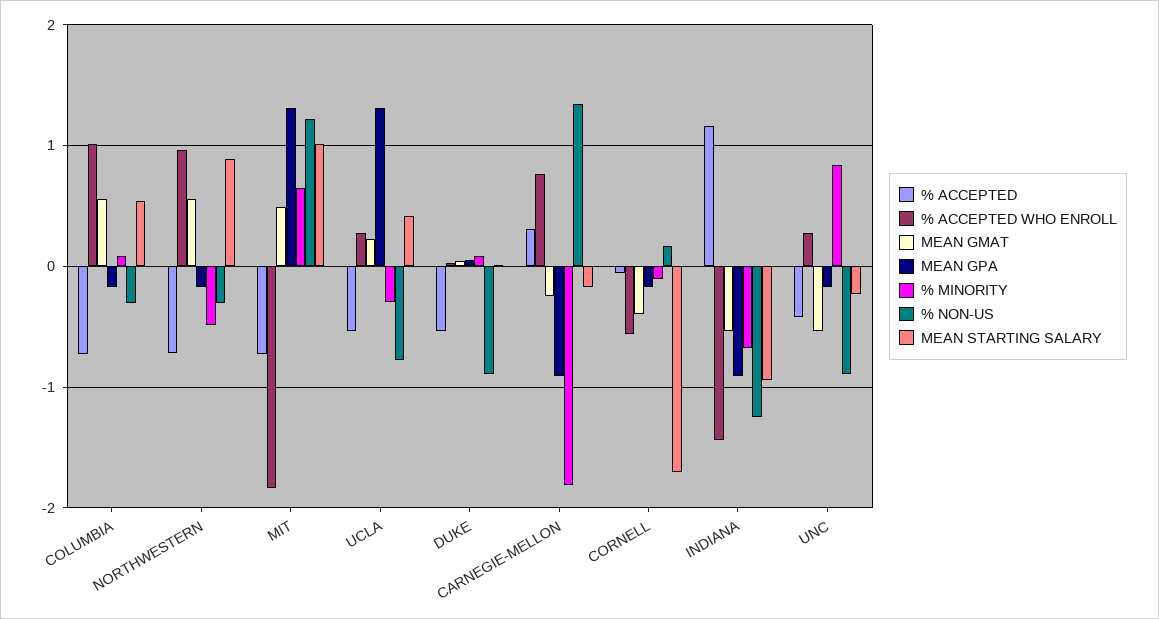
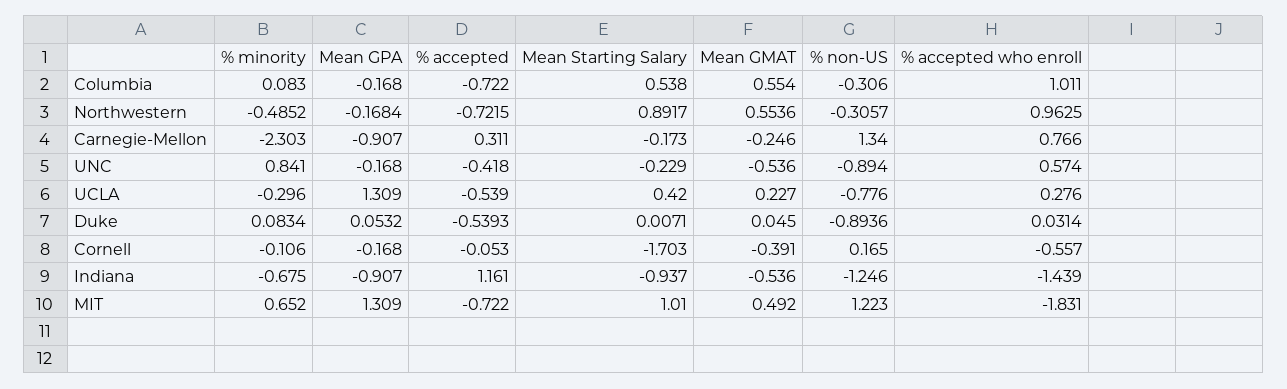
  {
    "% ACCEPTED": {
      "COLUMBIA": -0.722,
      "NORTHWESTERN": -0.7215,
      "MIT": -0.722,
      "UCLA": -0.539,
      "DUKE": -0.5393,
      "CARNEGIE-MELLON": 0.311,
      "CORNELL": -0.053,
      "INDIANA": 1.161,
      "UNC": -0.418
    },
    "% ACCEPTED WHO ENROLL": {
      "COLUMBIA": 1.011,
      "NORTHWESTERN": 0.9625,
      "MIT": -1.831,
      "UCLA": 0.276,
      "DUKE": 0.0314,
      "CARNEGIE-MELLON": 0.766,
      "CORNELL": -0.557,
      "INDIANA": -1.439,
-     "UNC": 0.3
+     "UNC": 0.574
    },
    "MEAN GMAT": {
      "COLUMBIA": 0.554,
      "NORTHWESTERN": 0.5536,
      "MIT": 0.492,
      "UCLA": 0.227,
      "DUKE": 0.045,
      "CARNEGIE-MELLON": -0.246,
      "CORNELL": -0.391,
      "INDIANA": -0.536,
      "UNC": -0.536
    },
    "MEAN GPA": {
      "COLUMBIA": -0.168,
      "NORTHWESTERN": -0.1684,
      "MIT": 1.309,
      "UCLA": 1.309,
      "DUKE": 0.0532,
      "CARNEGIE-MELLON": -0.907,
      "CORNELL": -0.168,
      "INDIANA": -0.907,
      "UNC": -0.168
    },
    "% MINORITY": {
      "COLUMBIA": 0.083,
      "NORTHWESTERN": -0.4852,
      "MIT": 0.652,
      "UCLA": -0.296,
      "DUKE": 0.0834,
-     "CARNEGIE-MELLON": -1.8,
+     "CARNEGIE-MELLON": -2.303,
      "CORNELL": -0.106,
      "INDIANA": -0.675,
      "UNC": 0.841
    },
    "% NON-US": {
      "COLUMBIA": -0.306,
      "NORTHWESTERN": -0.3057,
      "MIT": 1.223,
      "UCLA": -0.776,
      "DUKE": -0.8936,
      "CARNEGIE-MELLON": 1.34,
      "CORNELL": 0.165,
      "INDIANA": -1.246,
      "UNC": -0.894
    },
    "MEAN STARTING SALARY": {
      "COLUMBIA": 0.538,
      "NORTHWESTERN": 0.8917,
      "MIT": 1.01,
      "UCLA": 0.42,
      "DUKE": 0.0071,
      "CARNEGIE-MELLON": -0.173,
      "CORNELL": -1.703,
      "INDIANA": -0.937,
      "UNC": -0.229
    }
  }

